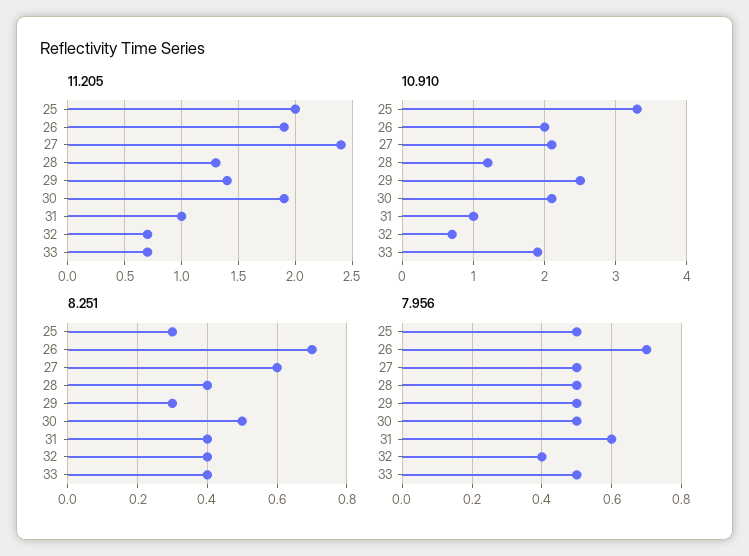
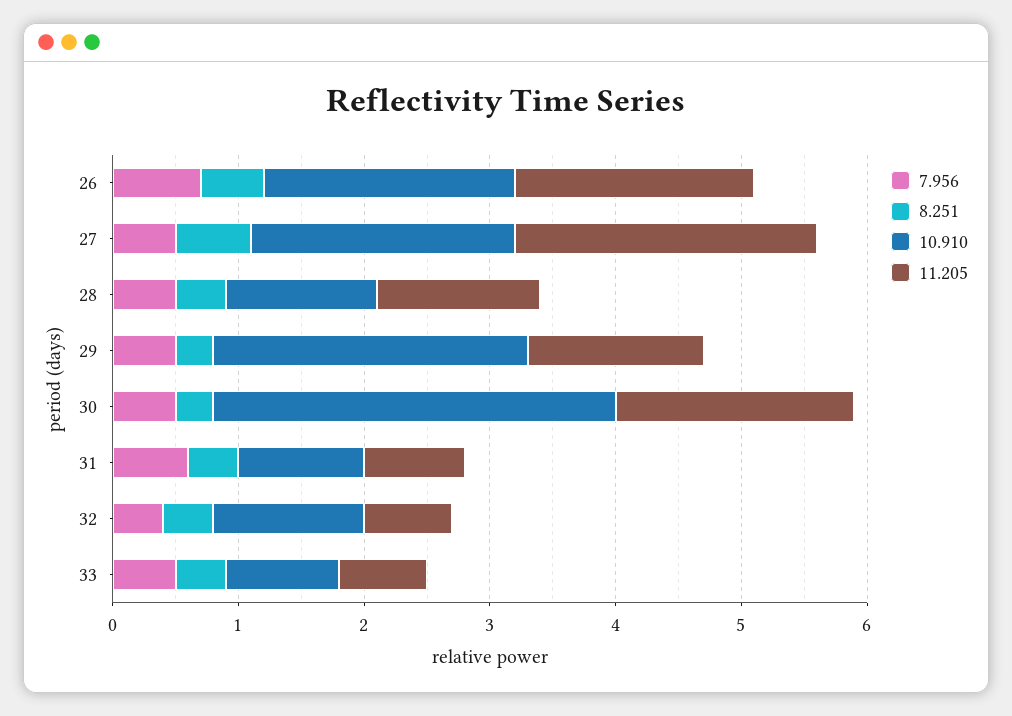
  {
    "11.205": {
-     "25": 2,
      "26": 1.9,
      "27": 2.4,
      "28": 1.3,
      "29": 1.4,
      "30": 1.9,
-     "31": 1,
+     "31": 0.8,
      "32": 0.7,
      "33": 0.7
    },
    "10.910": {
-     "25": 3.3,
      "26": 2,
      "27": 2.1,
      "28": 1.2,
      "29": 2.5,
-     "30": 2.1,
+     "30": 3.2,
      "31": 1,
-     "32": 0.7,
+     "32": 1.2,
-     "33": 1.9
+     "33": 0.9
    },
    "8.251": {
-     "25": 0.3,
-     "26": 0.7,
+     "26": 0.5,
      "27": 0.6,
      "28": 0.4,
      "29": 0.3,
-     "30": 0.5,
+     "30": 0.3,
      "31": 0.4,
      "32": 0.4,
      "33": 0.4
    },
    "7.956": {
-     "25": 0.5,
      "26": 0.7,
      "27": 0.5,
      "28": 0.5,
      "29": 0.5,
      "30": 0.5,
      "31": 0.6,
      "32": 0.4,
      "33": 0.5
    }
  }

